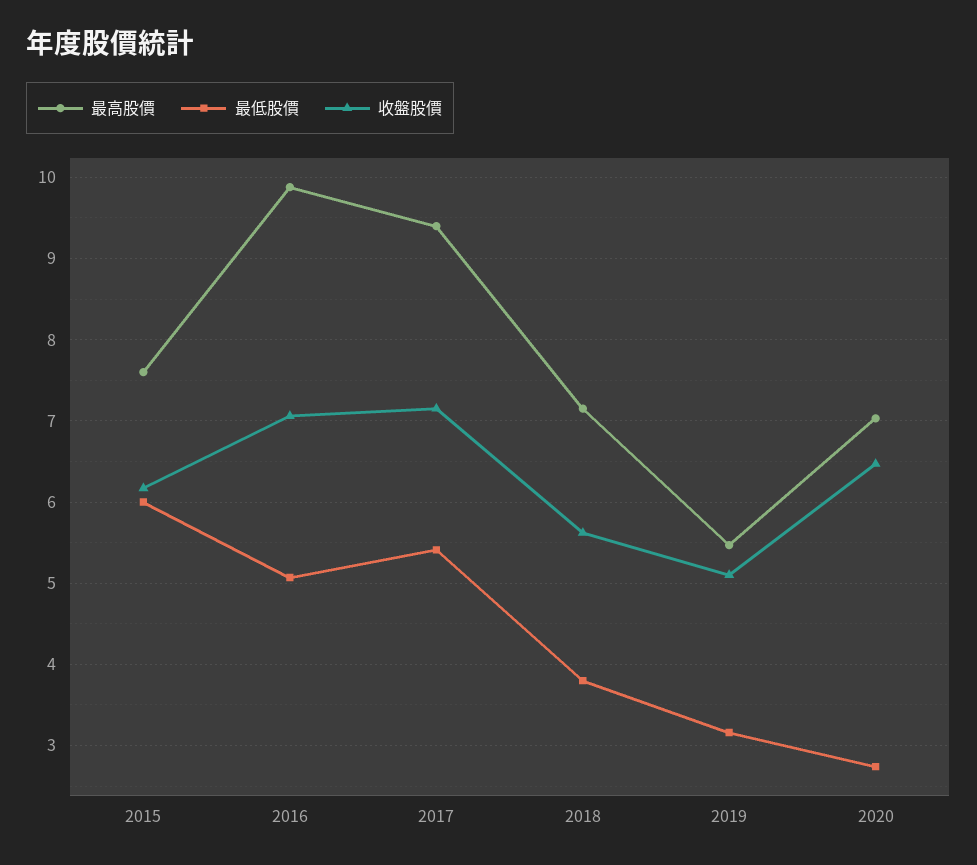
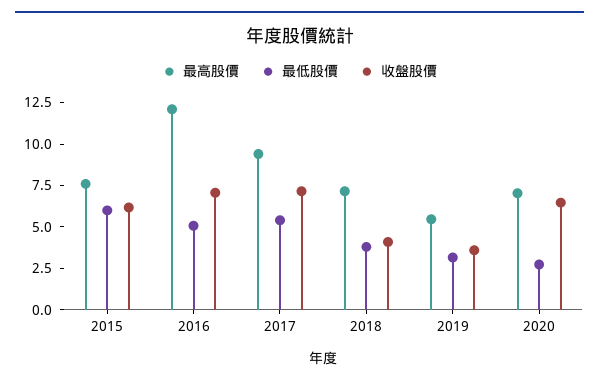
  {
    "最高股價": {
      "2015": 7.6,
-     "2016": 9.9,
+     "2016": 12,
      "2017": 9.4,
      "2018": 7.2,
      "2019": 5.5,
      "2020": 7
    },
    "最低股價": {
      "2015": 6,
      "2016": 5.1,
      "2017": 5.4,
      "2018": 3.8,
      "2019": 3.2,
      "2020": 2.7
    },
    "收盤股價": {
      "2015": 6.2,
      "2016": 7.1,
      "2017": 7.2,
-     "2018": 5.6,
+     "2018": 4,
-     "2019": 5.1,
+     "2019": 3.5,
      "2020": 6.5
    }
  }

